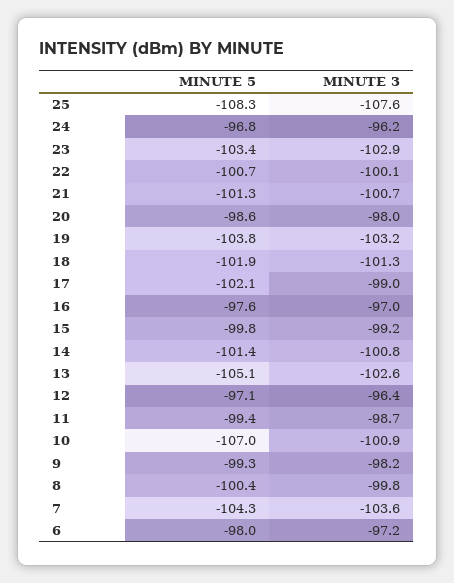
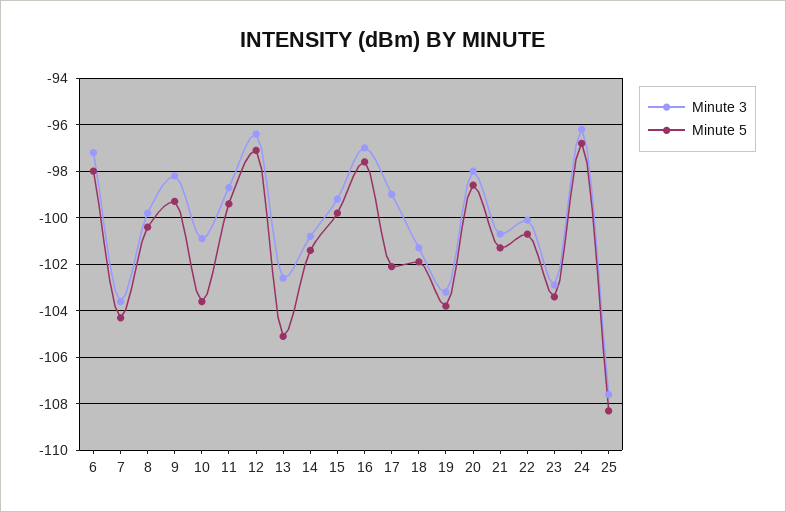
  {
    "MINUTE 5": {
      "25": -108.3,
      "24": -96.8,
      "23": -103.4,
      "22": -100.7,
      "21": -101.3,
      "20": -98.6,
      "19": -103.8,
      "18": -101.9,
      "17": -102.1,
      "16": -97.6,
      "15": -99.8,
      "14": -101.4,
      "13": -105.1,
      "12": -97.1,
      "11": -99.4,
-     "10": -107,
+     "10": -103.5,
      "9": -99.3,
      "8": -100.4,
      "7": -104.3,
      "6": -98
    },
    "MINUTE 3": {
      "25": -107.6,
      "24": -96.2,
      "23": -102.9,
      "22": -100.1,
      "21": -100.7,
      "20": -98,
      "19": -103.2,
      "18": -101.3,
      "17": -99,
      "16": -97,
      "15": -99.2,
      "14": -100.8,
      "13": -102.6,
      "12": -96.4,
      "11": -98.7,
      "10": -100.9,
      "9": -98.2,
      "8": -99.8,
      "7": -103.6,
      "6": -97.2
    }
  }

